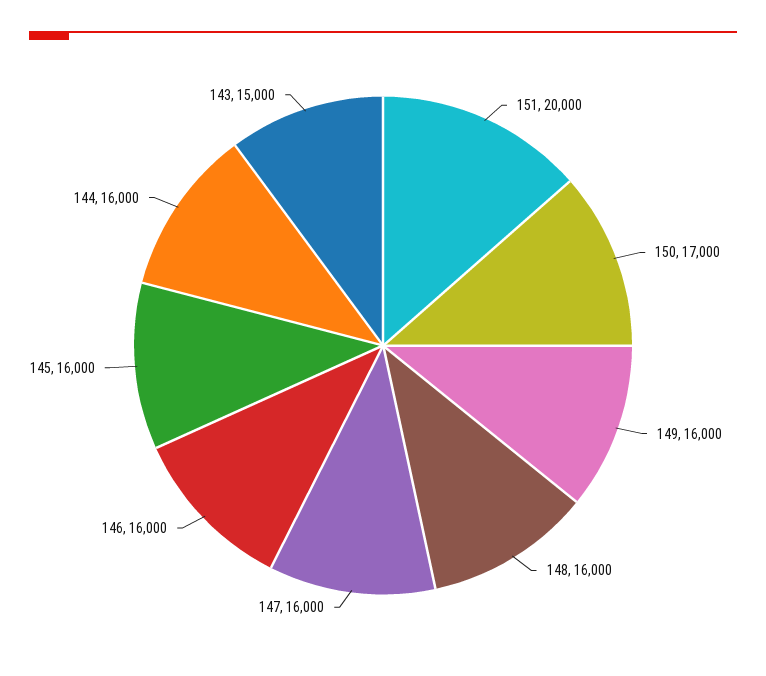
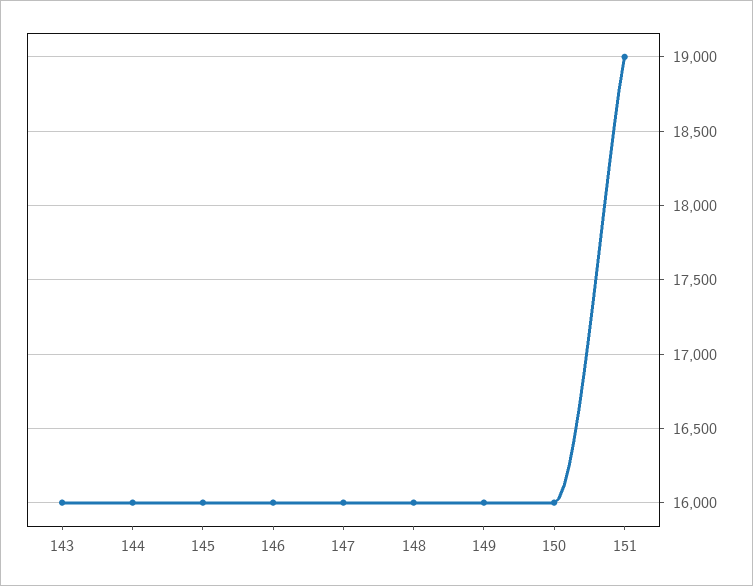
  {
-   "151": 20000,
+   "151": 19000,
-   "150": 17000,
+   "150": 16000,
    "149": 16000,
    "148": 16000,
    "147": 16000,
    "146": 16000,
    "145": 16000,
    "144": 16000,
-   "143": 15000
+   "143": 16000
  }

